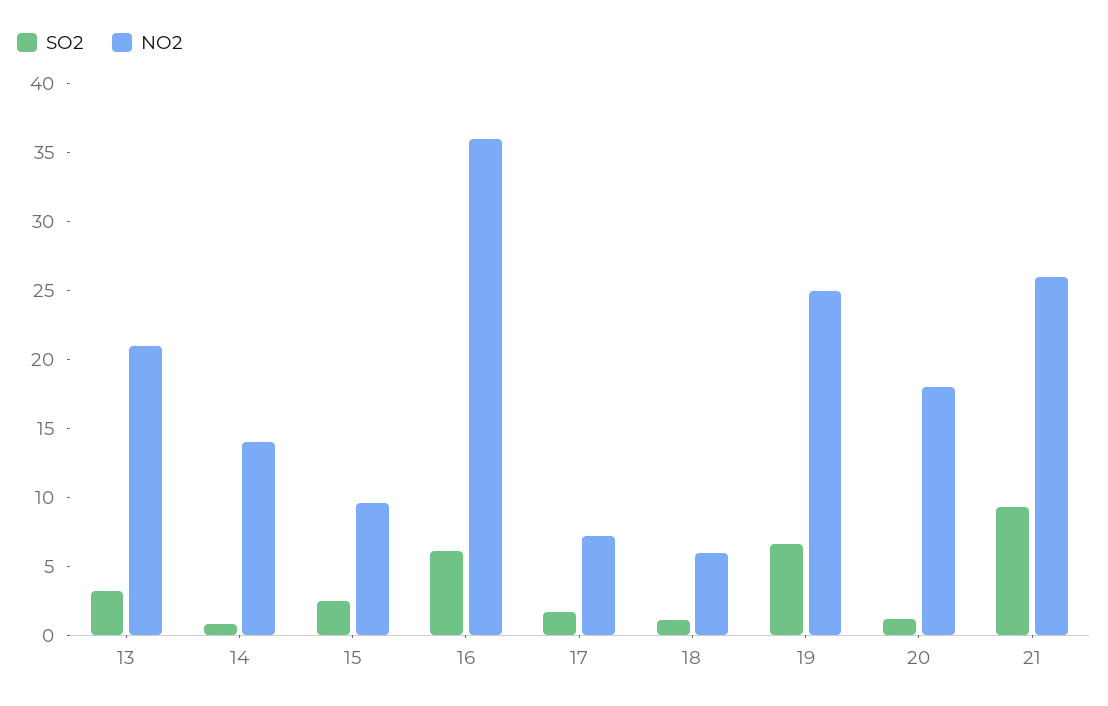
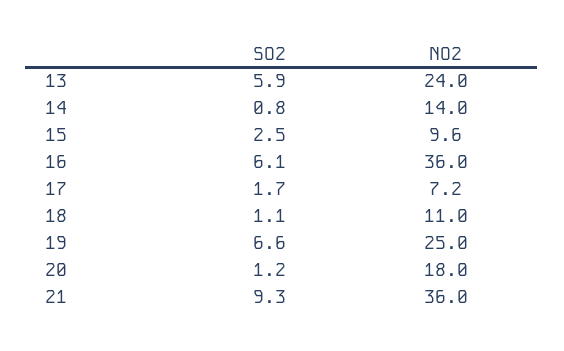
  {
    "SO2": {
-     "13": 3,
+     "13": 5.9,
      "14": 0.8,
      "15": 2.5,
      "16": 6.1,
      "17": 1.7,
      "18": 1.1,
      "19": 6.6,
      "20": 1.2,
      "21": 9.3
    },
    "NO2": {
-     "13": 21,
+     "13": 24,
      "14": 14,
      "15": 9.6,
      "16": 36,
      "17": 7.2,
-     "18": 6,
+     "18": 11,
      "19": 25,
      "20": 18,
-     "21": 26
+     "21": 36
    }
  }

